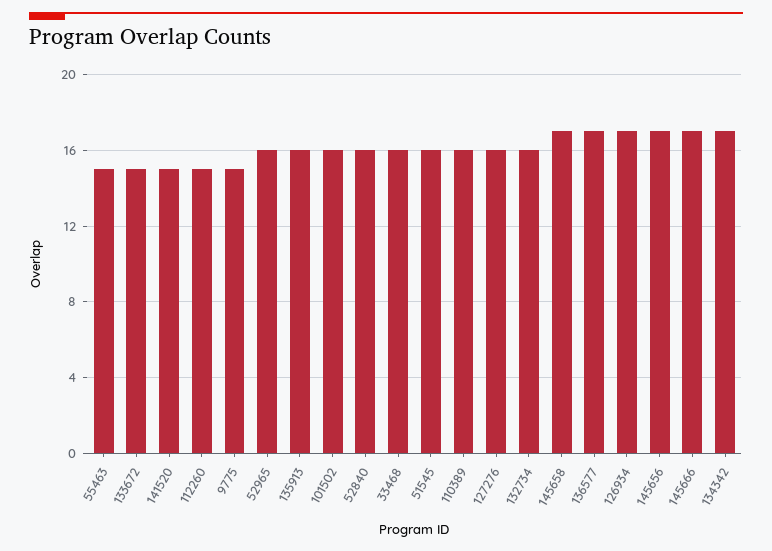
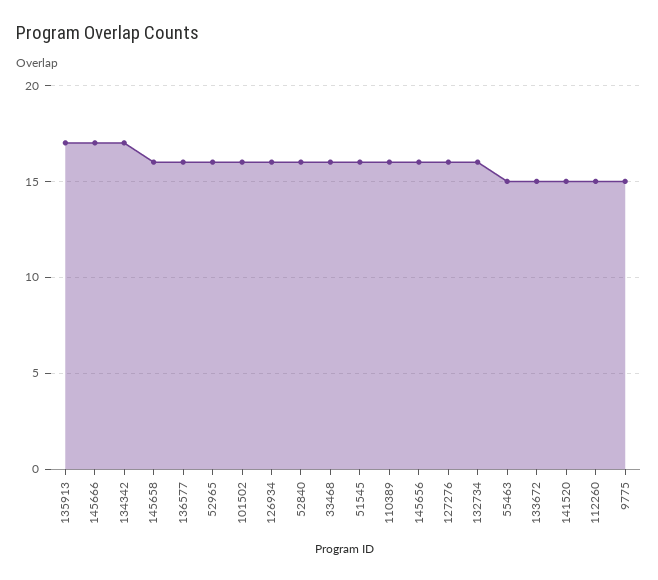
  {
    "55463": 15,
    "133672": 15,
    "141520": 15,
    "112260": 15,
    "9775": 15,
    "52965": 16,
-   "135913": 16,
+   "135913": 17,
    "101502": 16,
    "52840": 16,
    "33468": 16,
    "51545": 16,
    "110389": 16,
    "127276": 16,
    "132734": 16,
-   "145658": 17,
+   "145658": 16,
-   "136577": 17,
+   "136577": 16,
-   "126934": 17,
+   "126934": 16,
-   "145656": 17,
+   "145656": 16,
    "145666": 17,
    "134342": 17
  }

